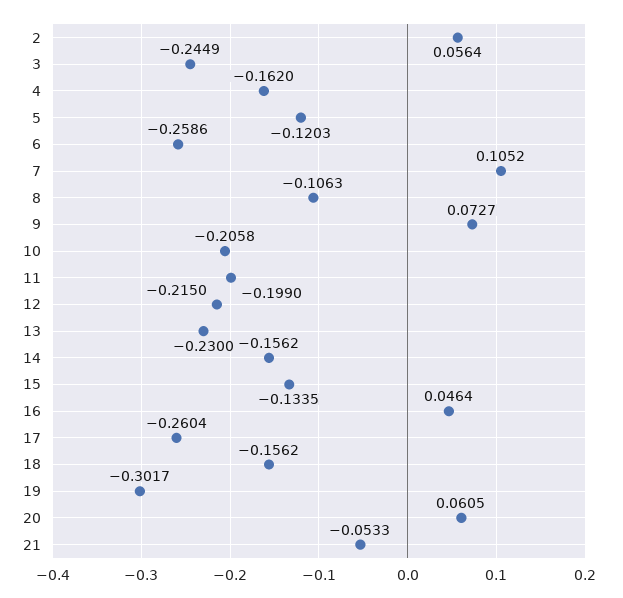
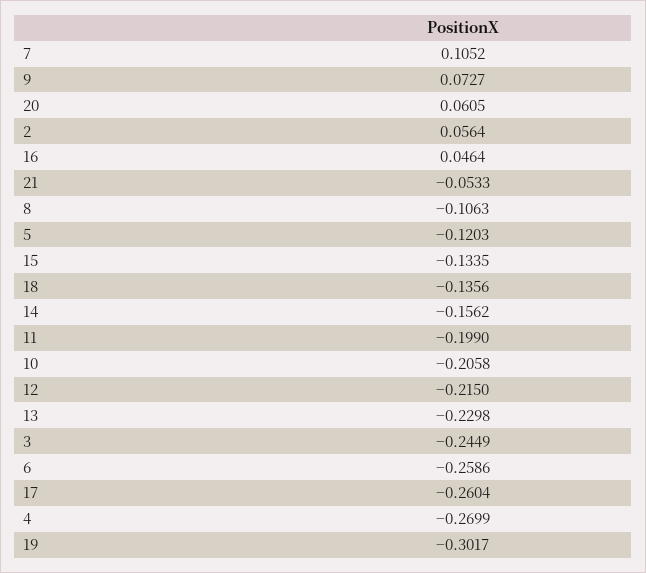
  {
    "2": 0.0564,
    "3": -0.2449,
-   "4": -0.162,
+   "4": -0.2699,
    "5": -0.1203,
    "6": -0.2586,
    "7": 0.1052,
    "8": -0.1063,
    "9": 0.0727,
    "10": -0.2058,
    "11": -0.199,
    "12": -0.215,
-   "13": -0.23,
+   "13": -0.2298,
    "14": -0.1562,
    "15": -0.1335,
    "16": 0.0464,
    "17": -0.2604,
-   "18": -0.1562,
+   "18": -0.1356,
    "19": -0.3017,
    "20": 0.0605,
    "21": -0.0533
  }

